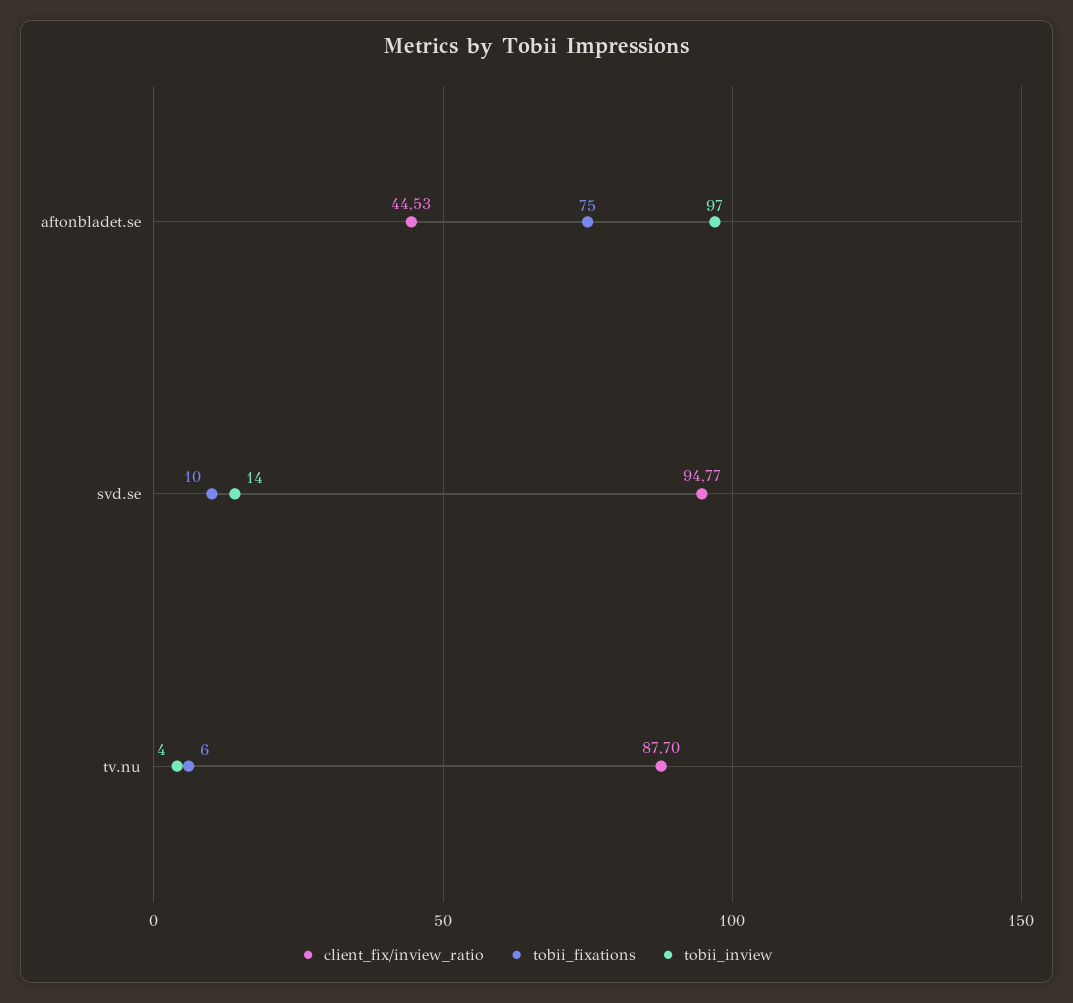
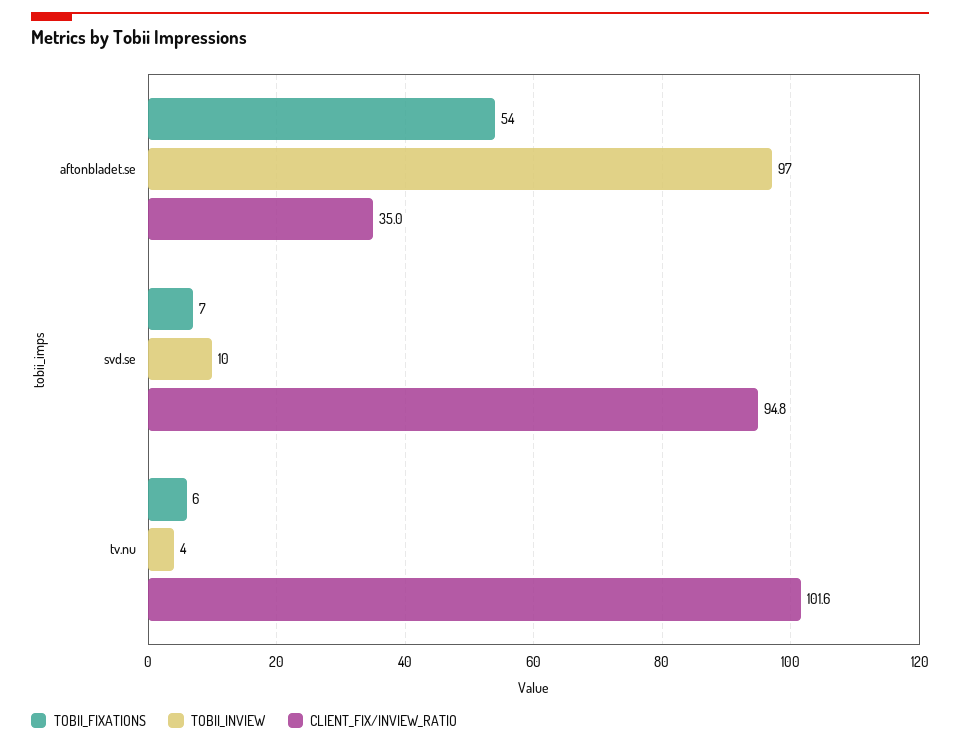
  {
    "client_fix/inview_ratio": {
-     "aftonbladet.se": 44.53,
+     "aftonbladet.se": 35,
      "svd.se": 94.77,
-     "tv.nu": 87.7
+     "tv.nu": 101.6
    },
    "tobii_fixations": {
-     "aftonbladet.se": 75,
+     "aftonbladet.se": 54,
-     "svd.se": 10,
+     "svd.se": 7,
      "tv.nu": 6
    },
    "tobii_inview": {
      "aftonbladet.se": 97,
-     "svd.se": 14,
+     "svd.se": 10,
      "tv.nu": 4
    }
  }

